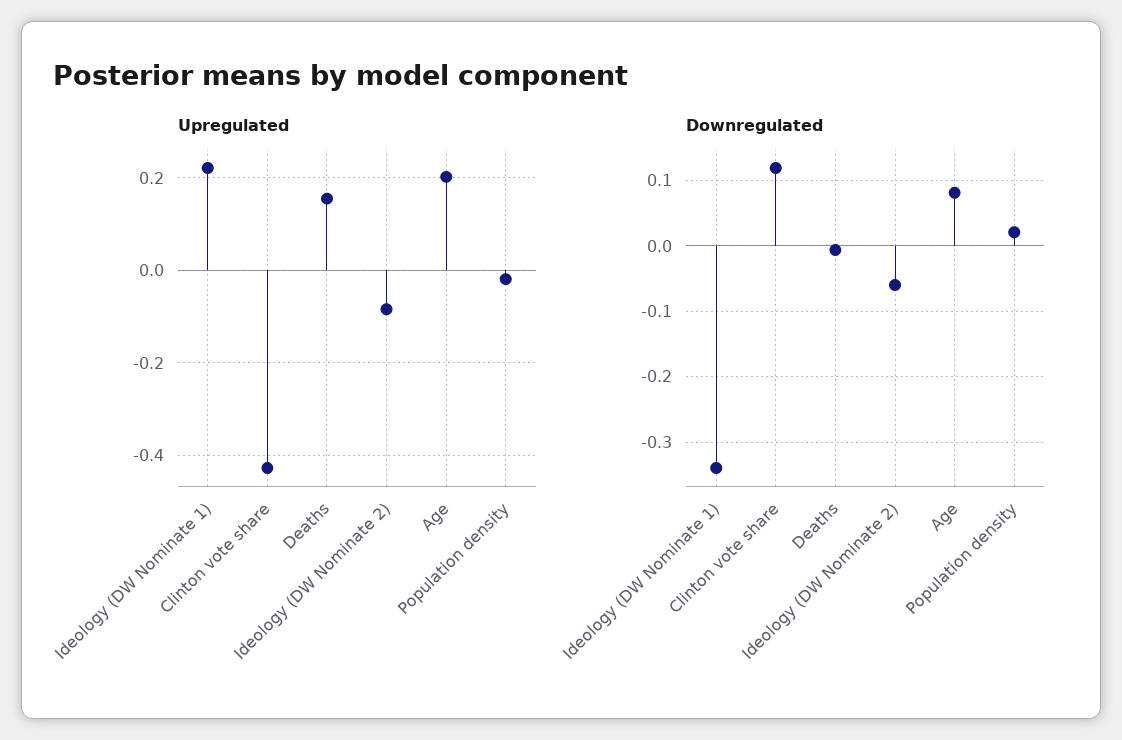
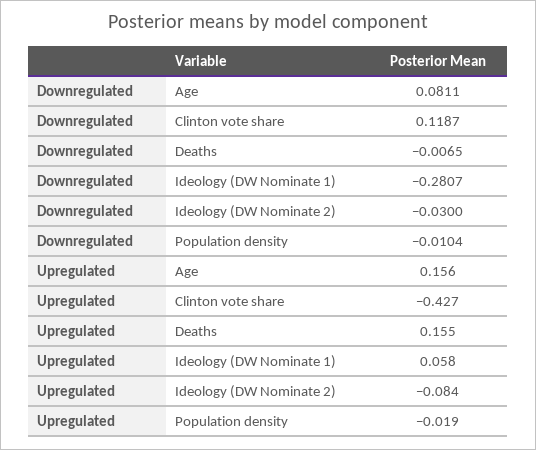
  {
    "Upregulated": {
-     "Ideology (DW Nominate 1)": 0.22,
+     "Ideology (DW Nominate 1)": 0.058,
      "Clinton vote share": -0.427,
      "Deaths": 0.155,
      "Ideology (DW Nominate 2)": -0.084,
-     "Age": 0.2,
+     "Age": 0.156,
      "Population density": -0.019
    },
    "Downregulated": {
-     "Ideology (DW Nominate 1)": -0.34,
+     "Ideology (DW Nominate 1)": -0.2807,
      "Clinton vote share": 0.1187,
      "Deaths": -0.0065,
-     "Ideology (DW Nominate 2)": -0.06,
+     "Ideology (DW Nominate 2)": -0.03,
      "Age": 0.0811,
-     "Population density": 0.02
+     "Population density": -0.0104
    }
  }

